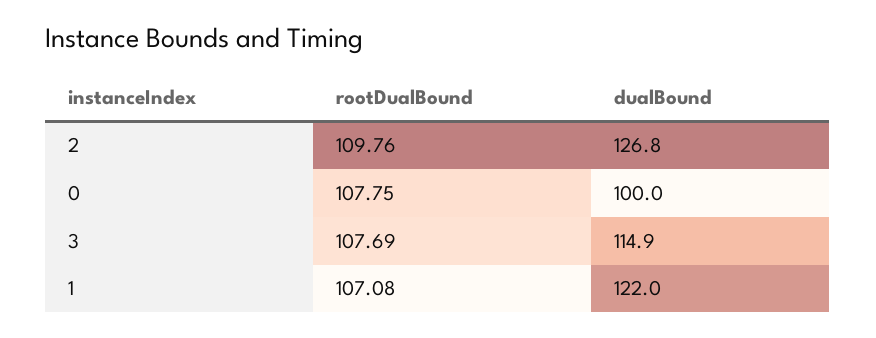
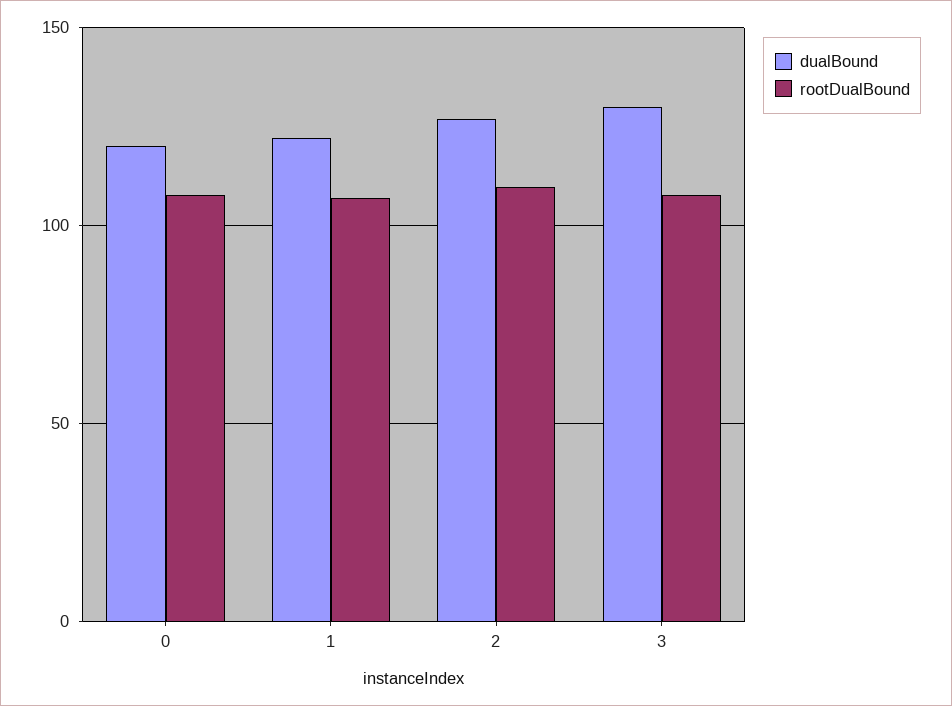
  {
    "rootDualBound": {
      "2": 109.76,
      "0": 107.75,
      "3": 107.69,
      "1": 107.08
    },
    "dualBound": {
      "2": 126.8,
-     "0": 100,
+     "0": 120,
-     "3": 114.9,
+     "3": 130,
      "1": 122
    }
  }

